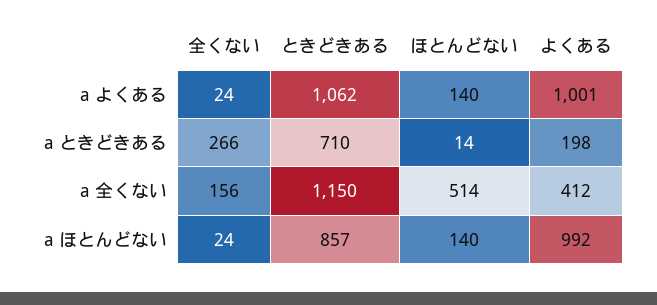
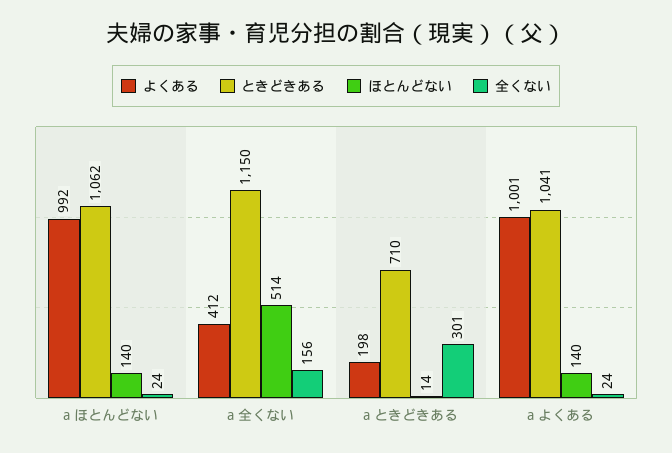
  {
    "全くない": {
      "a よくある": 24,
-     "a ときどきある": 266,
+     "a ときどきある": 301,
      "a 全くない": 156,
      "a ほとんどない": 24
    },
    "ときどきある": {
-     "a よくある": 1062,
+     "a よくある": 1041,
      "a ときどきある": 710,
      "a 全くない": 1150,
-     "a ほとんどない": 857
+     "a ほとんどない": 1062
    },
    "ほとんどない": {
      "a よくある": 140,
      "a ときどきある": 14,
      "a 全くない": 514,
      "a ほとんどない": 140
    },
    "よくある": {
      "a よくある": 1001,
      "a ときどきある": 198,
      "a 全くない": 412,
      "a ほとんどない": 992
    }
  }

